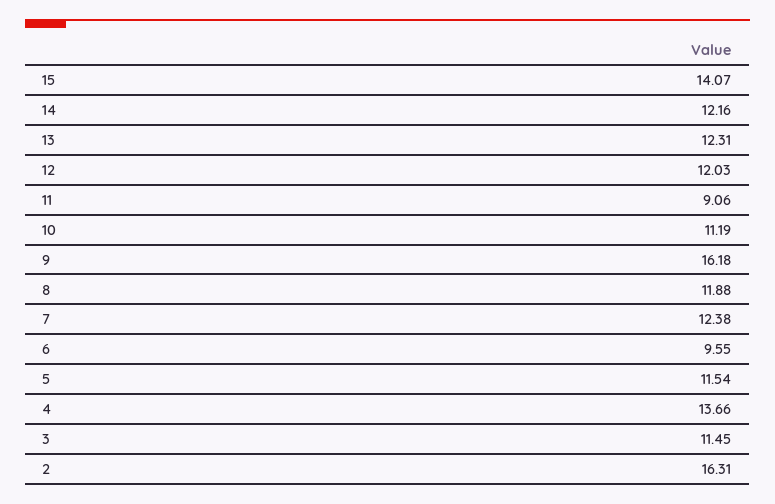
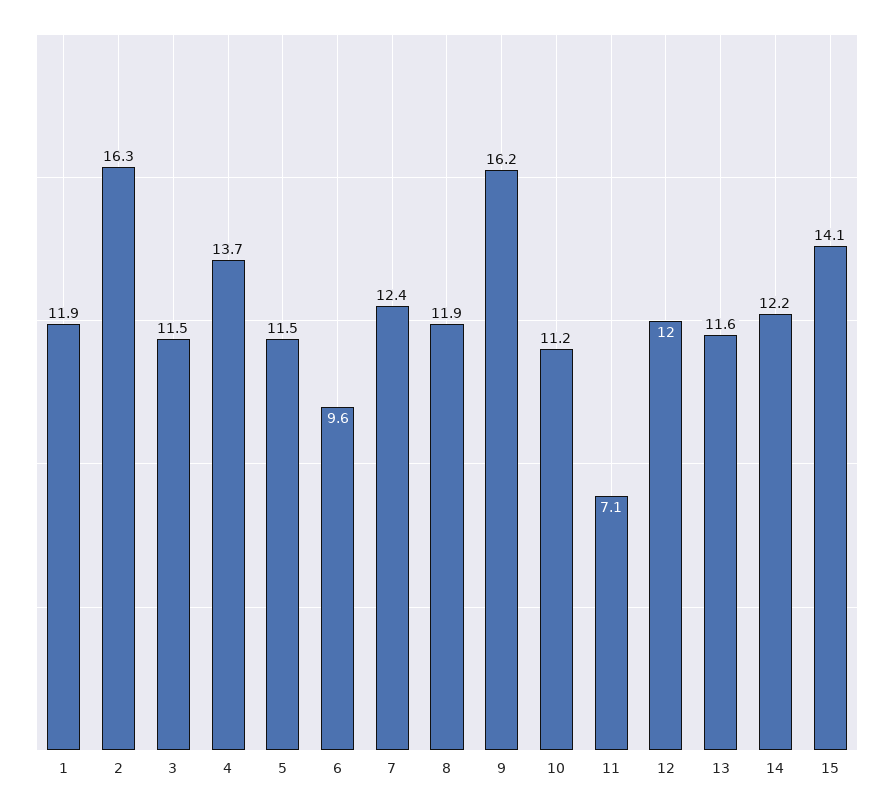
  {
    "15": 14.07,
    "14": 12.16,
-   "13": 12.31,
+   "13": 11.6,
    "12": 12.03,
-   "11": 9.06,
+   "11": 7.1,
    "10": 11.19,
    "9": 16.18,
    "8": 11.88,
    "7": 12.38,
    "6": 9.55,
    "5": 11.54,
    "4": 13.66,
    "3": 11.45,
-   "2": 16.31
+   "2": 16.31,
+   "1": 11.9
  }

